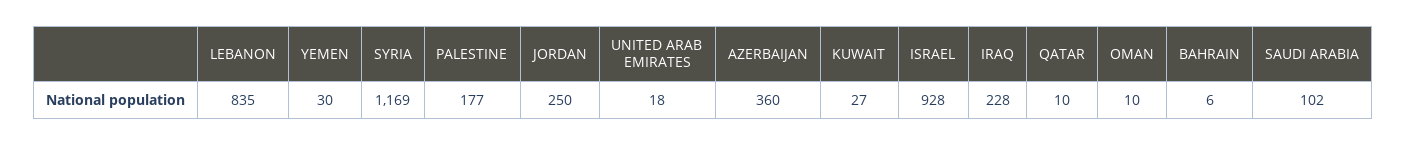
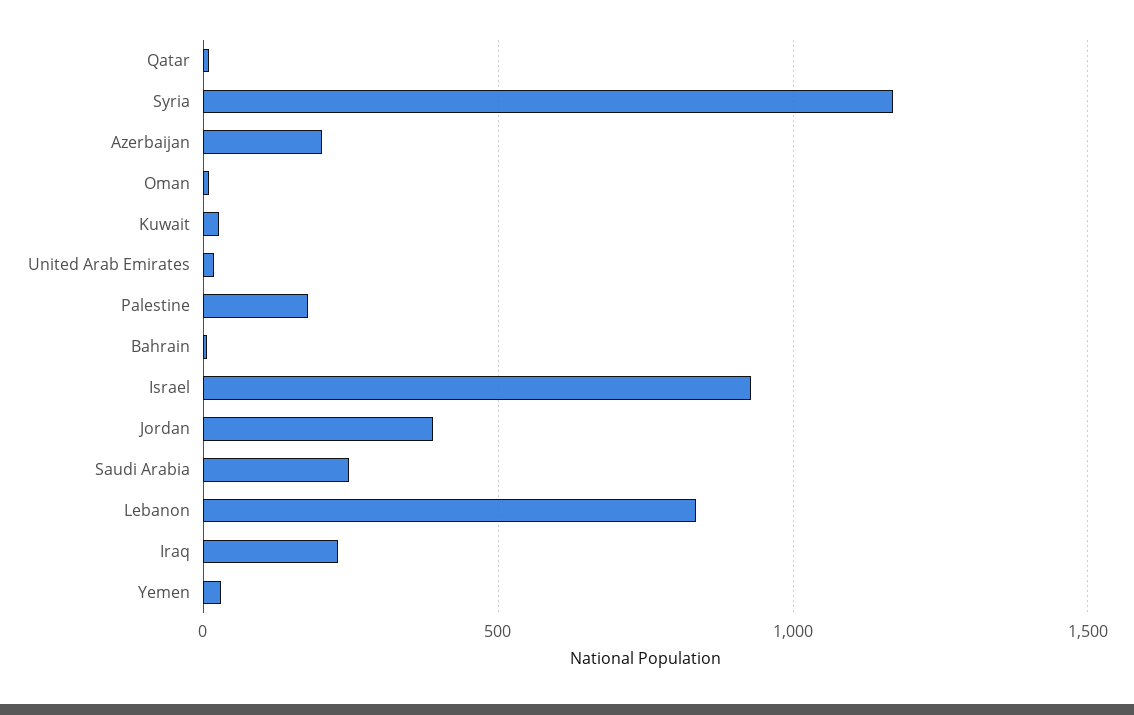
  {
    "LEBANON": 835,
    "YEMEN": 30,
    "SYRIA": 1169,
    "PALESTINE": 177,
-   "JORDAN": 250,
+   "JORDAN": 400,
    "UNITED ARAB EMIRATES": 18,
-   "AZERBAIJAN": 360,
+   "AZERBAIJAN": 200,
    "KUWAIT": 27,
    "ISRAEL": 928,
    "IRAQ": 228,
    "QATAR": 10,
    "OMAN": 10,
    "BAHRAIN": 6,
-   "SAUDI ARABIA": 102
+   "SAUDI ARABIA": 250
  }

